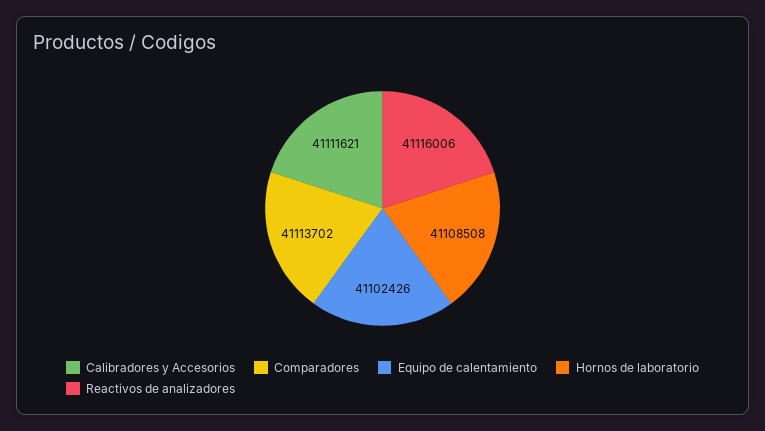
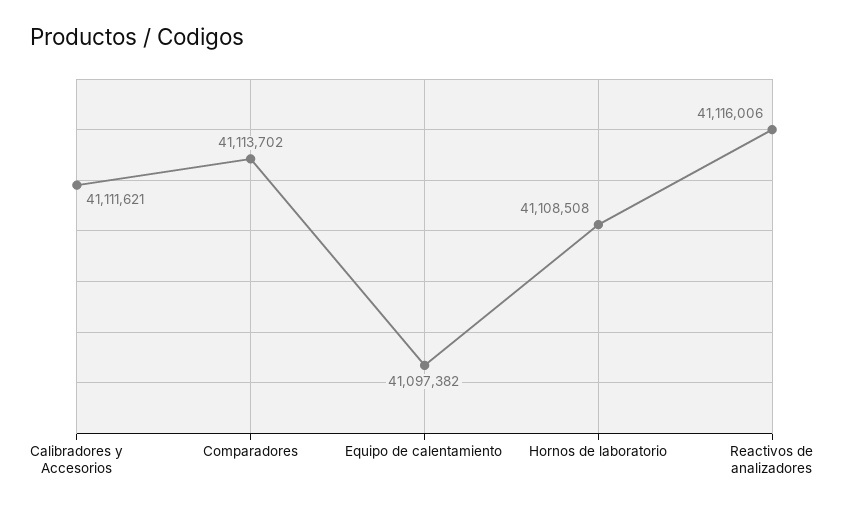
  {
    "Calibradores y Accesorios": 41111621,
    "Comparadores": 41113702,
-   "Equipo de calentamiento": 41102426,
+   "Equipo de calentamiento": 41097382,
    "Hornos de laboratorio": 41108508,
    "Reactivos de analizadores": 41116006
  }

